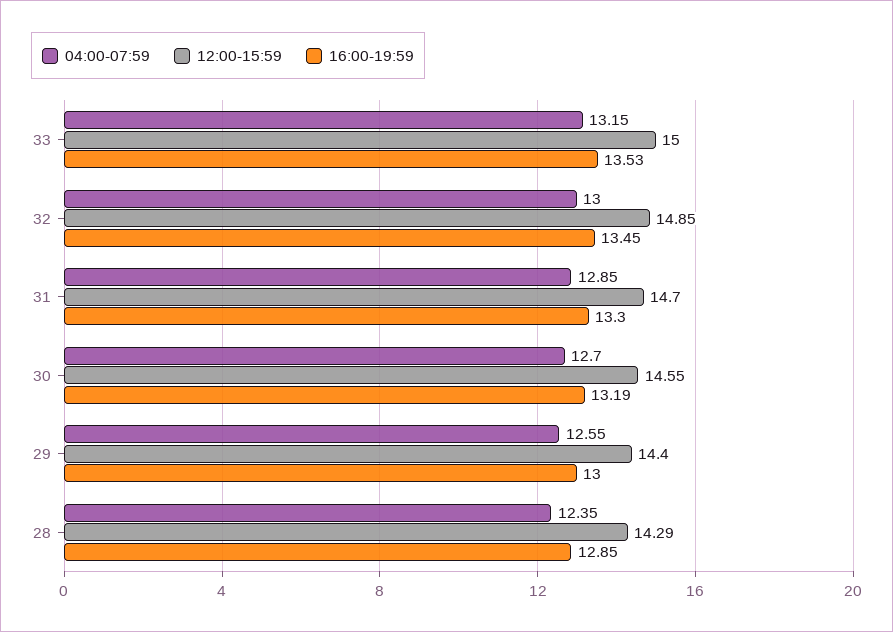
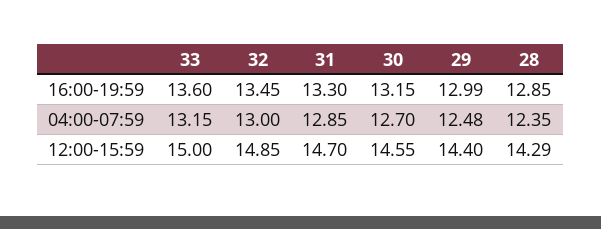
  {
    "04:00-07:59": {
      "33": 13.15,
      "32": 13,
      "31": 12.85,
      "30": 12.7,
-     "29": 12.55,
+     "29": 12.48,
      "28": 12.35
    },
    "12:00-15:59": {
      "33": 15,
      "32": 14.85,
      "31": 14.7,
      "30": 14.55,
      "29": 14.4,
      "28": 14.29
    },
    "16:00-19:59": {
-     "33": 13.53,
+     "33": 13.6,
      "32": 13.45,
      "31": 13.3,
-     "30": 13.19,
+     "30": 13.15,
-     "29": 13,
+     "29": 12.99,
      "28": 12.85
    }
  }

